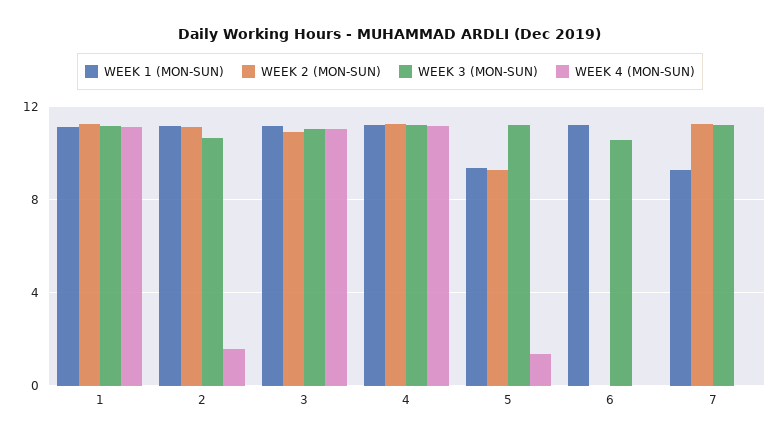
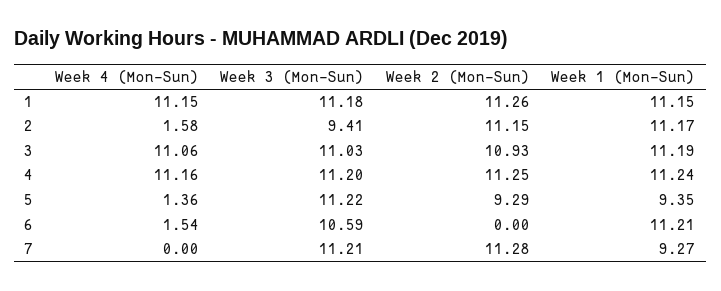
  {
    "WEEK 1 (MON-SUN)": {
      "1": 11.15,
      "2": 11.17,
      "3": 11.19,
      "4": 11.24,
      "5": 9.35,
      "6": 11.21,
      "7": 9.27
    },
    "WEEK 2 (MON-SUN)": {
      "1": 11.26,
      "2": 11.15,
      "3": 10.93,
      "4": 11.25,
      "5": 9.29,
      "6": 0,
      "7": 11.28
    },
    "WEEK 3 (MON-SUN)": {
      "1": 11.18,
-     "2": 10.5,
+     "2": 9.41,
      "3": 11.03,
      "4": 11.2,
      "5": 11.22,
      "6": 10.59,
      "7": 11.21
    },
    "WEEK 4 (MON-SUN)": {
      "1": 11.15,
      "2": 1.58,
      "3": 11.06,
      "4": 11.16,
      "5": 1.36,
-     "6": 0,
+     "6": 1.54,
      "7": 0
    }
  }

